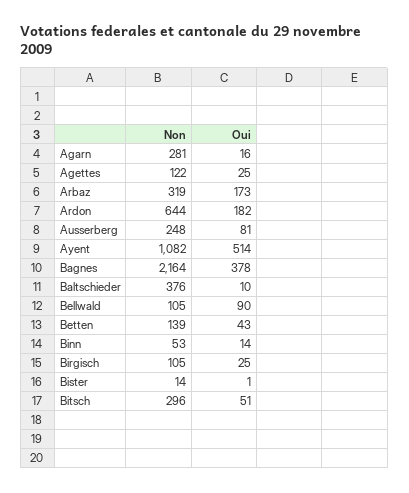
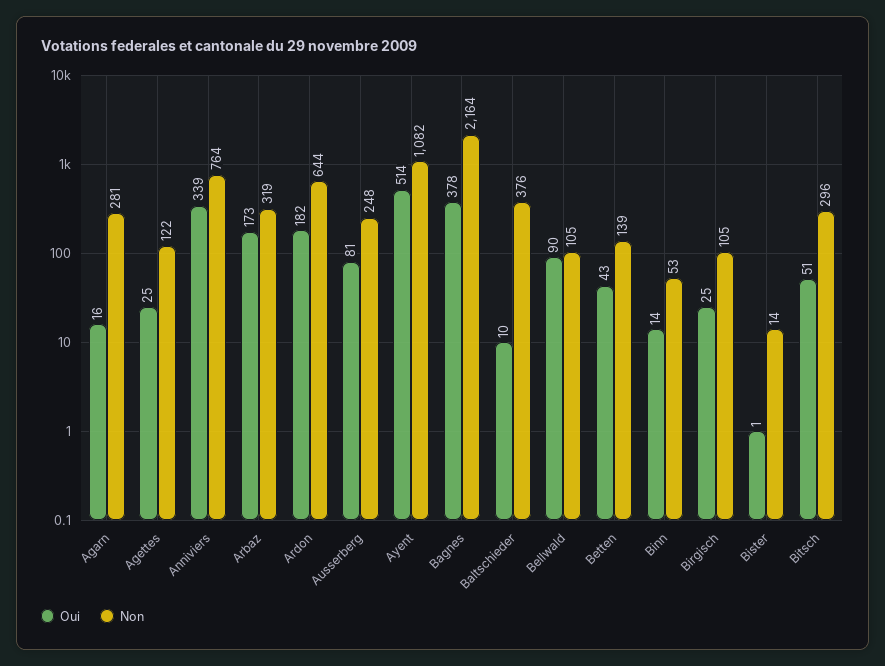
  {
    "Non": {
      "Agarn": 281,
      "Agettes": 122,
      "Arbaz": 319,
      "Ardon": 644,
      "Ausserberg": 248,
      "Ayent": 1082,
      "Bagnes": 2164,
      "Baltschieder": 376,
      "Bellwald": 105,
      "Betten": 139,
      "Binn": 53,
      "Birgisch": 105,
      "Bister": 14,
-     "Bitsch": 296
+     "Bitsch": 296,
+     "Anniviers": 764
    },
    "Oui": {
      "Agarn": 16,
      "Agettes": 25,
      "Arbaz": 173,
      "Ardon": 182,
      "Ausserberg": 81,
      "Ayent": 514,
      "Bagnes": 378,
      "Baltschieder": 10,
      "Bellwald": 90,
      "Betten": 43,
      "Binn": 14,
      "Birgisch": 25,
      "Bister": 1,
-     "Bitsch": 51
+     "Bitsch": 51,
+     "Anniviers": 339
    }
  }

